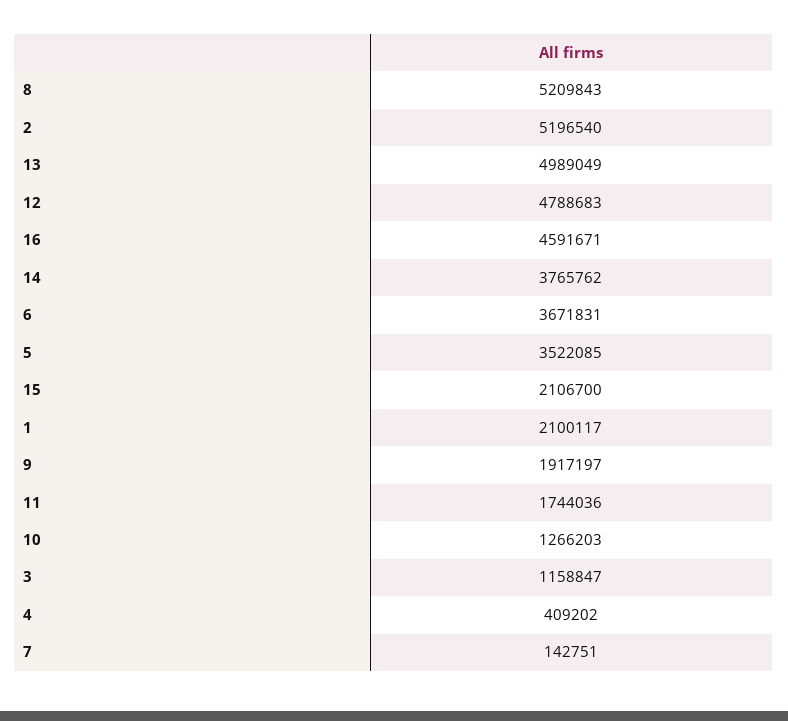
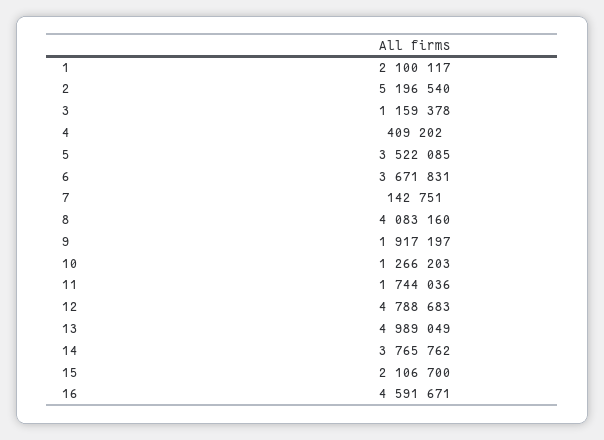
  {
-   "8": 5209843,
+   "8": 4083160,
    "2": 5196540,
    "13": 4989049,
    "12": 4788683,
    "16": 4591671,
    "14": 3765762,
    "6": 3671831,
    "5": 3522085,
    "15": 2106700,
    "1": 2100117,
    "9": 1917197,
    "11": 1744036,
    "10": 1266203,
-   "3": 1158847,
+   "3": 1159378,
    "4": 409202,
    "7": 142751
  }

